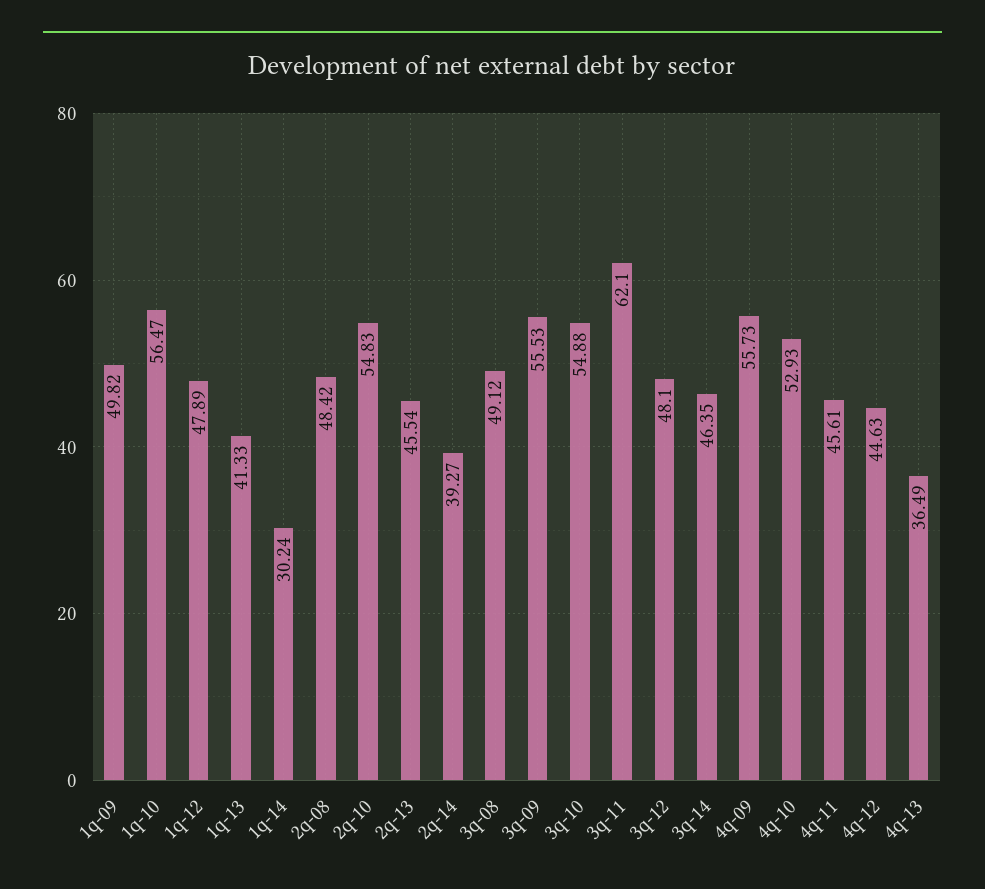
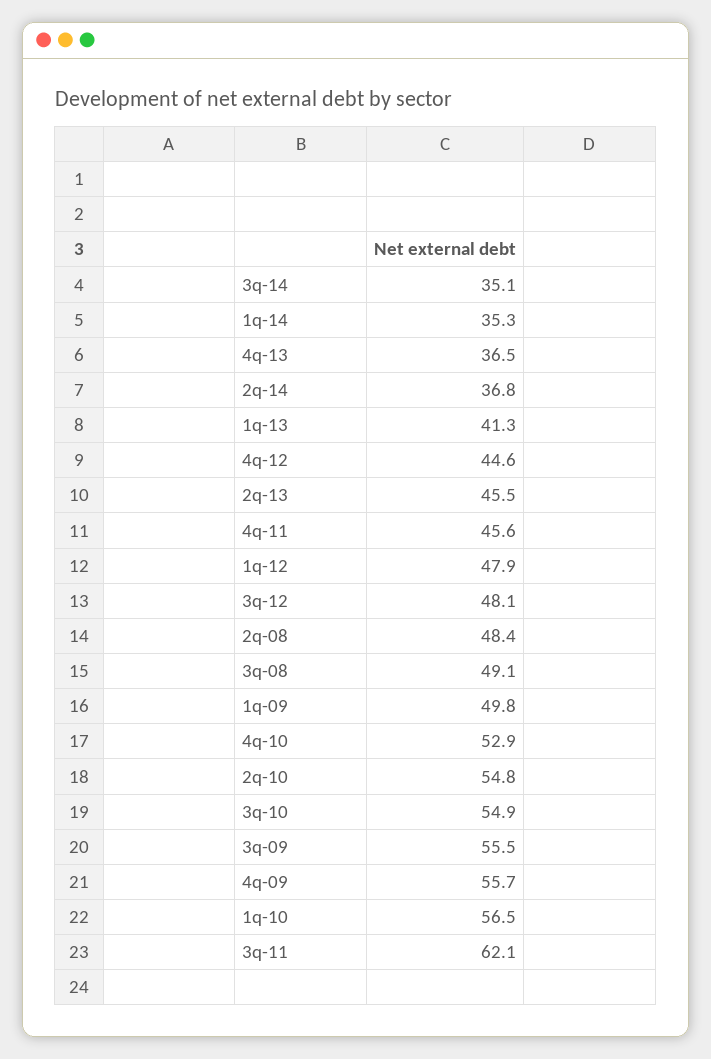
  {
    "1q-09": 49.82,
    "1q-10": 56.47,
    "1q-12": 47.89,
    "1q-13": 41.33,
-   "1q-14": 30.24,
+   "1q-14": 35.3,
    "2q-08": 48.42,
    "2q-10": 54.83,
    "2q-13": 45.54,
-   "2q-14": 39.27,
+   "2q-14": 36.8,
    "3q-08": 49.12,
    "3q-09": 55.53,
    "3q-10": 54.88,
    "3q-11": 62.1,
    "3q-12": 48.1,
-   "3q-14": 46.35,
+   "3q-14": 35.1,
    "4q-09": 55.73,
    "4q-10": 52.93,
    "4q-11": 45.61,
    "4q-12": 44.63,
    "4q-13": 36.49
  }

